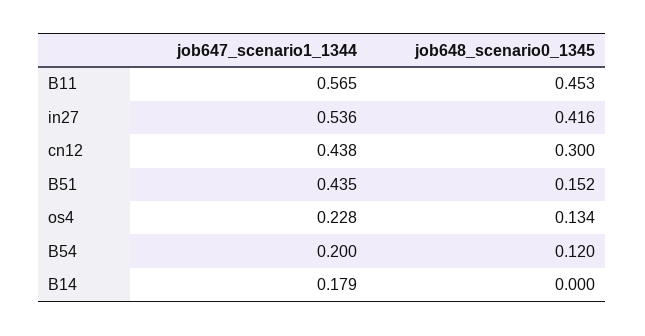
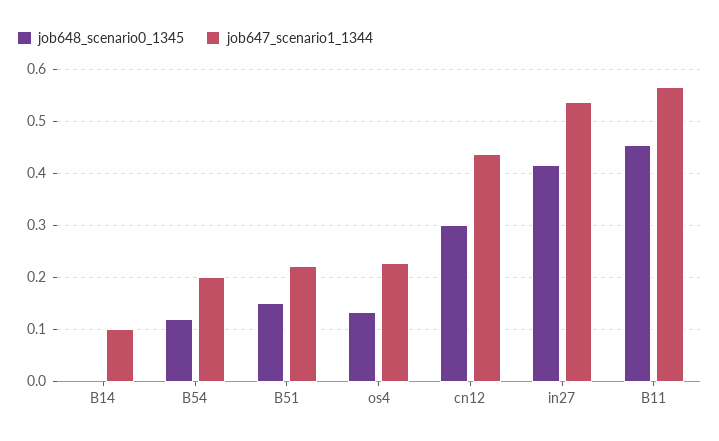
  {
    "job647_scenario1_1344": {
      "B11": 0.565,
      "in27": 0.536,
      "cn12": 0.438,
-     "B51": 0.435,
+     "B51": 0.22,
      "os4": 0.228,
      "B54": 0.2,
-     "B14": 0.179
+     "B14": 0.1
    },
    "job648_scenario0_1345": {
      "B11": 0.453,
      "in27": 0.416,
      "cn12": 0.3,
      "B51": 0.152,
      "os4": 0.134,
      "B54": 0.12,
      "B14": 0
    }
  }

